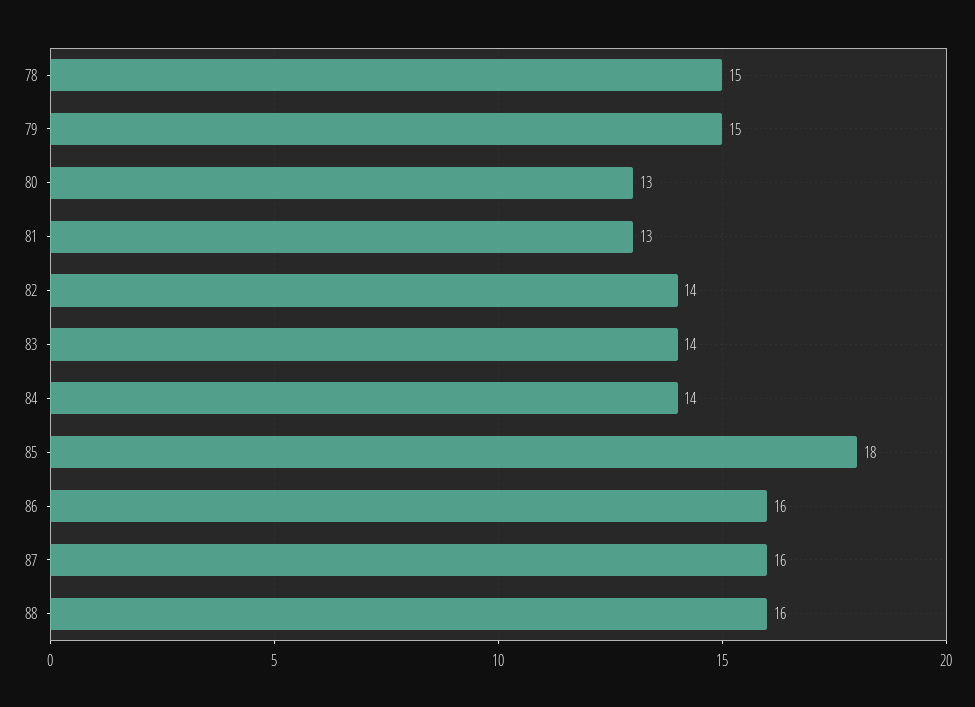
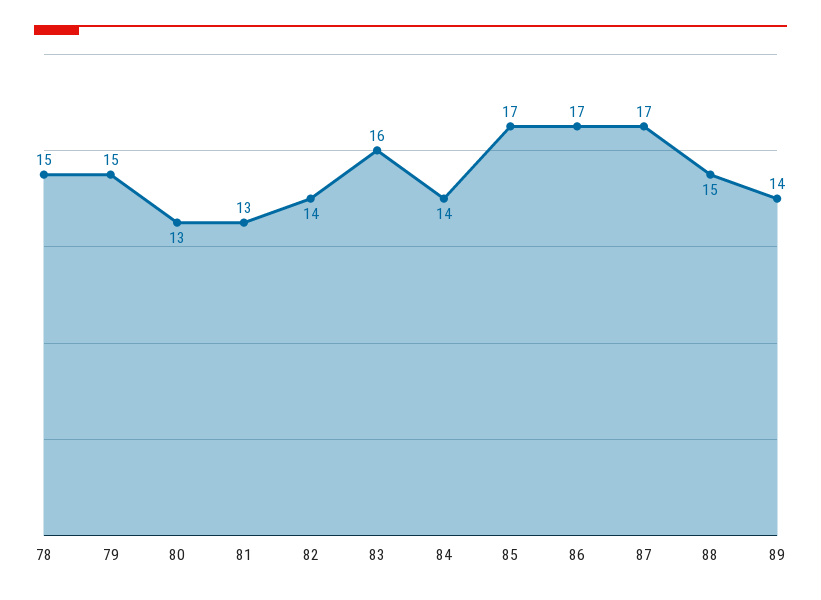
  {
    "78": 15,
    "79": 15,
    "80": 13,
    "81": 13,
    "82": 14,
-   "83": 14,
+   "83": 16,
    "84": 14,
-   "85": 18,
+   "85": 17,
-   "86": 16,
+   "86": 17,
-   "87": 16,
+   "87": 17,
-   "88": 16
+   "88": 15,
+   "89": 14
  }

